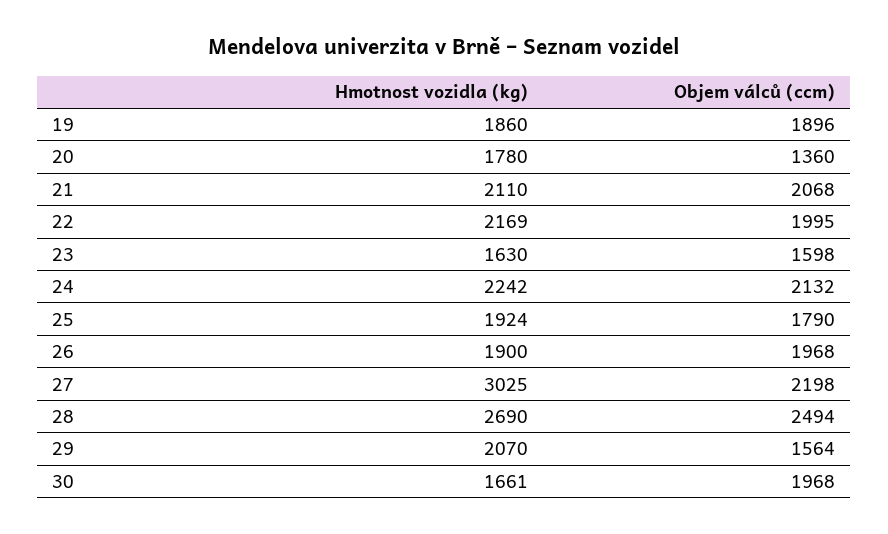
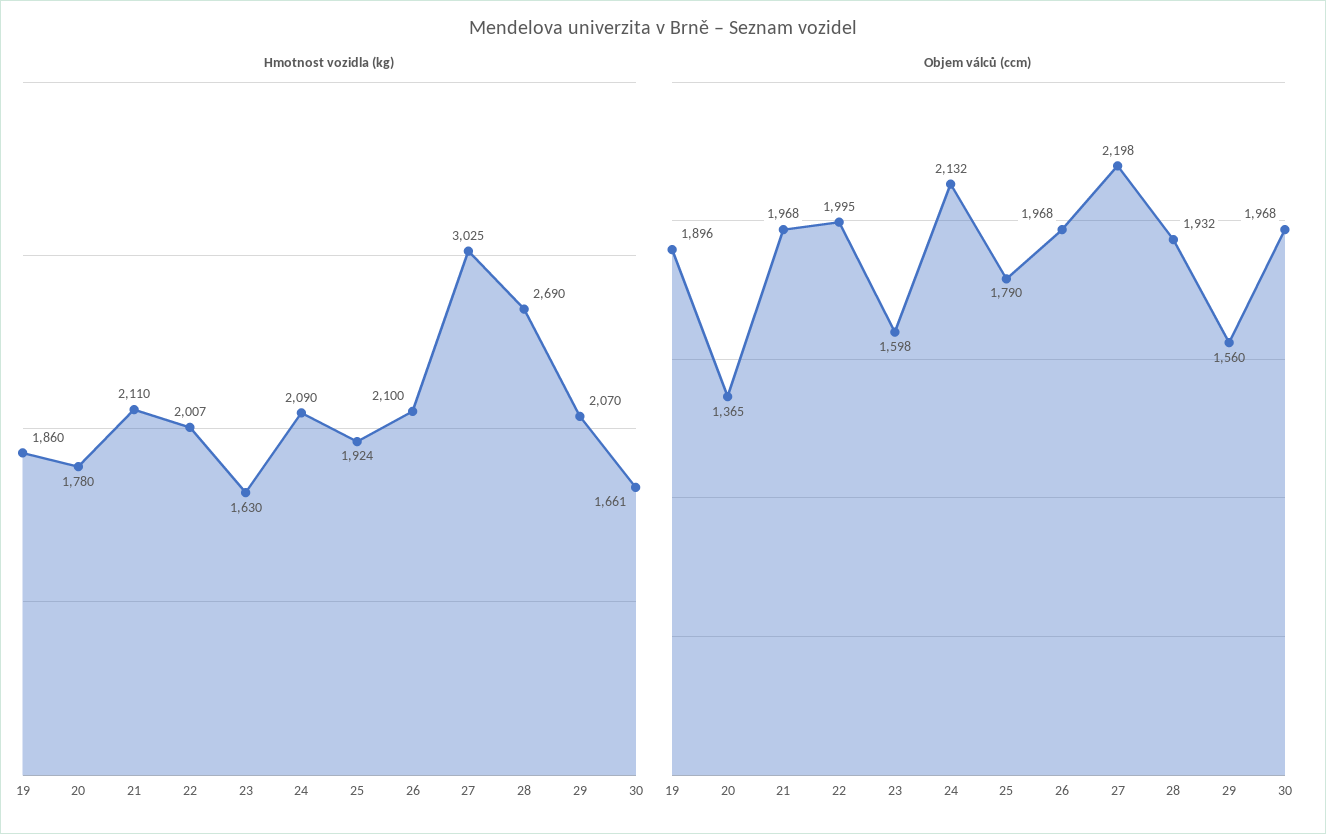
  {
    "Hmotnost vozidla (kg)": {
      "19": 1860,
      "20": 1780,
      "21": 2110,
-     "22": 2169,
+     "22": 2007,
      "23": 1630,
-     "24": 2242,
+     "24": 2090,
      "25": 1924,
-     "26": 1900,
+     "26": 2100,
      "27": 3025,
      "28": 2690,
      "29": 2070,
      "30": 1661
    },
    "Objem válců (ccm)": {
      "19": 1896,
-     "20": 1360,
+     "20": 1365,
-     "21": 2068,
+     "21": 1968,
      "22": 1995,
      "23": 1598,
      "24": 2132,
      "25": 1790,
      "26": 1968,
      "27": 2198,
-     "28": 2494,
+     "28": 1932,
-     "29": 1564,
+     "29": 1560,
      "30": 1968
    }
  }

